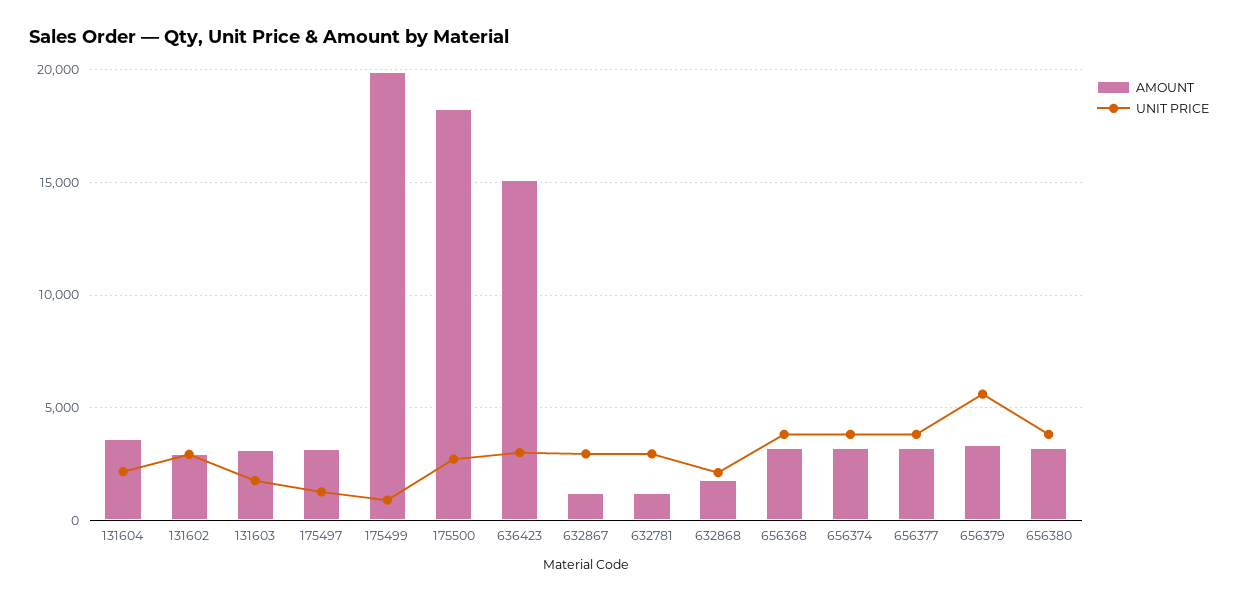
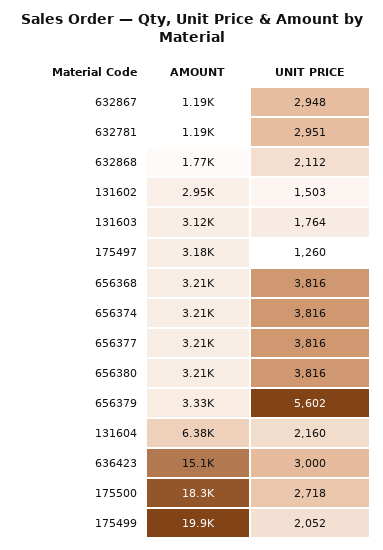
  {
    "AMOUNT": {
-     "131604": 3500,
+     "131604": 6380,
      "131602": 2950,
      "131603": 3120,
      "175497": 3180,
      "175499": 19900,
      "175500": 18300,
      "636423": 15100,
      "632867": 1190,
      "632781": 1190,
      "632868": 1770,
      "656368": 3210,
      "656374": 3210,
      "656377": 3210,
      "656379": 3330,
      "656380": 3210
    },
    "UNIT PRICE": {
      "131604": 2160,
-     "131602": 3000,
+     "131602": 1503,
      "131603": 1764,
      "175497": 1260,
-     "175499": 1000,
+     "175499": 2052,
      "175500": 2718,
      "636423": 3000,
      "632867": 2948,
      "632781": 2951,
      "632868": 2112,
      "656368": 3816,
      "656374": 3816,
      "656377": 3816,
      "656379": 5602,
      "656380": 3816
    }
  }

